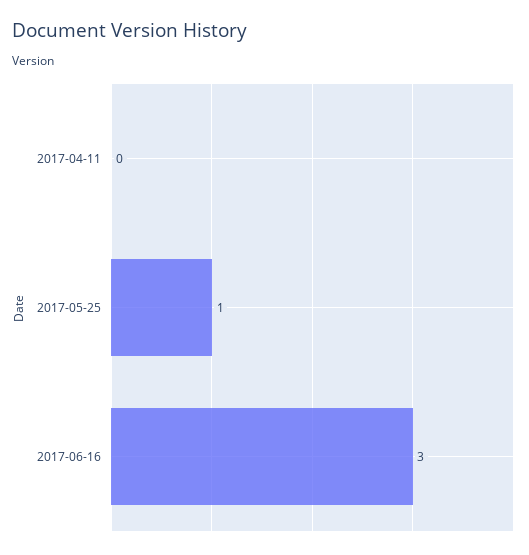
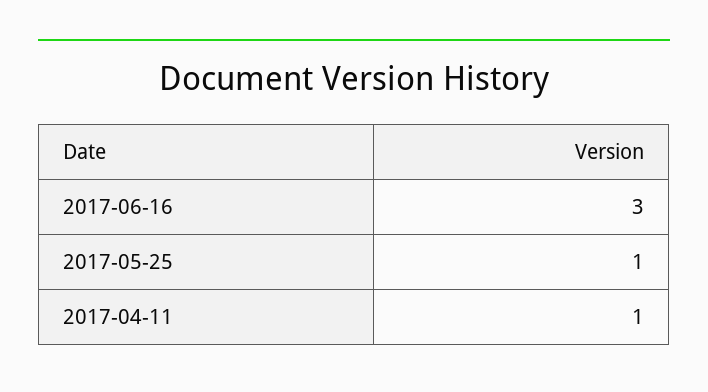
  {
-   "2017-04-11": 0,
+   "2017-04-11": 1,
    "2017-05-25": 1,
    "2017-06-16": 3
  }

